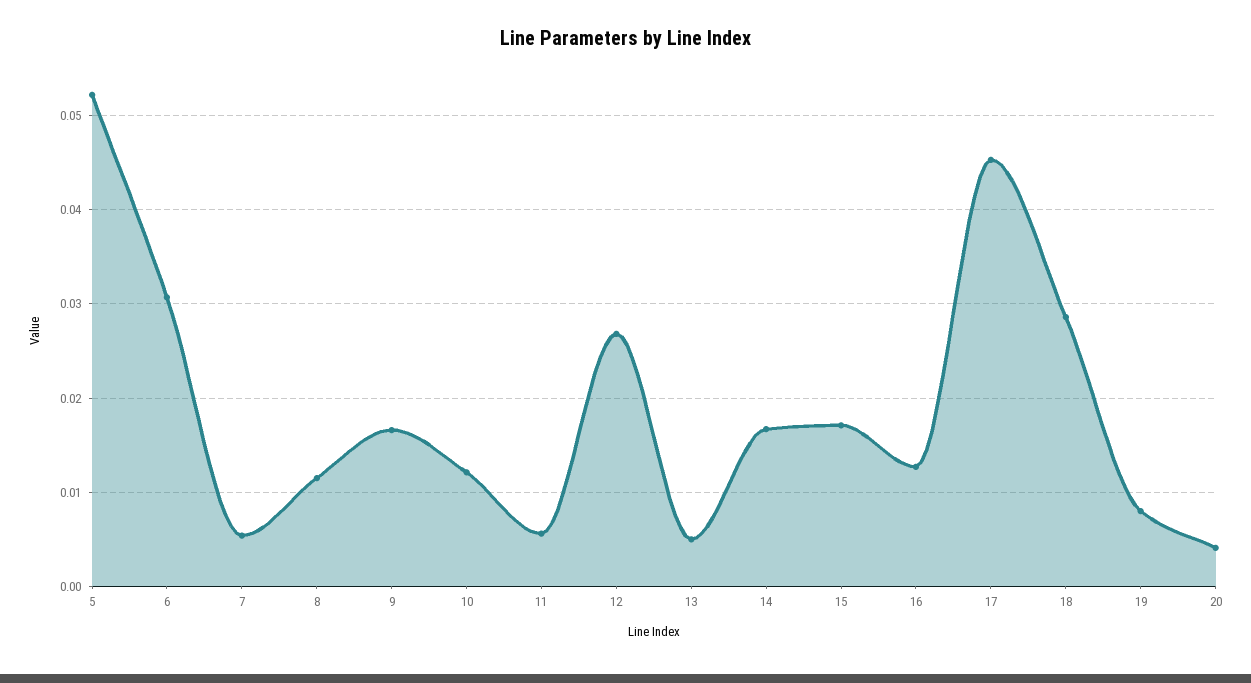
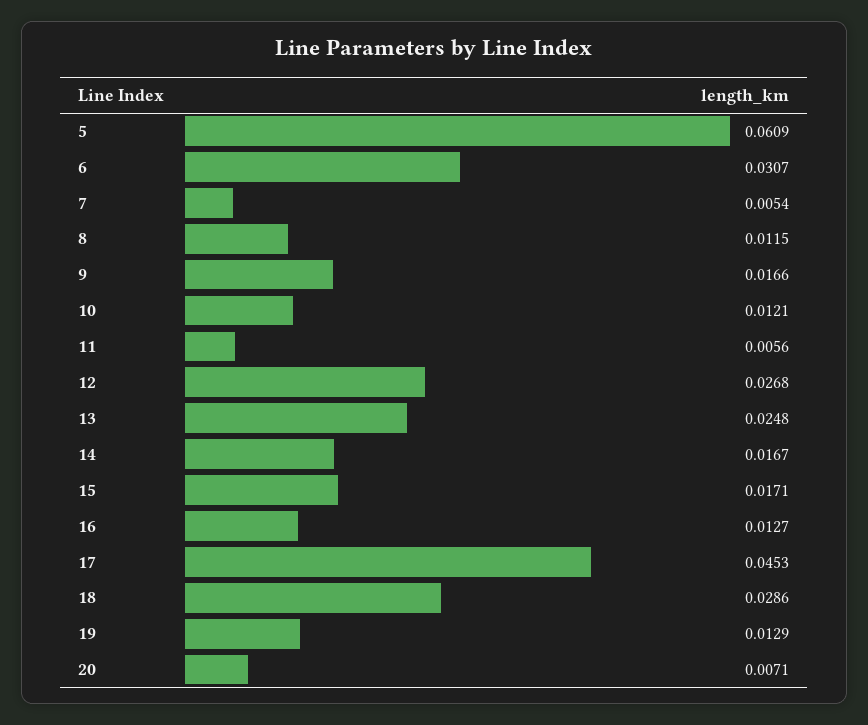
  {
-   "5": 0.052,
+   "5": 0.0609,
    "6": 0.0307,
    "7": 0.0054,
    "8": 0.0115,
    "9": 0.0166,
    "10": 0.0121,
    "11": 0.0056,
    "12": 0.0268,
-   "13": 0.005,
+   "13": 0.0248,
    "14": 0.0167,
    "15": 0.0171,
    "16": 0.0127,
    "17": 0.0453,
    "18": 0.0286,
-   "19": 0.008,
+   "19": 0.0129,
-   "20": 0.004
+   "20": 0.0071
  }

